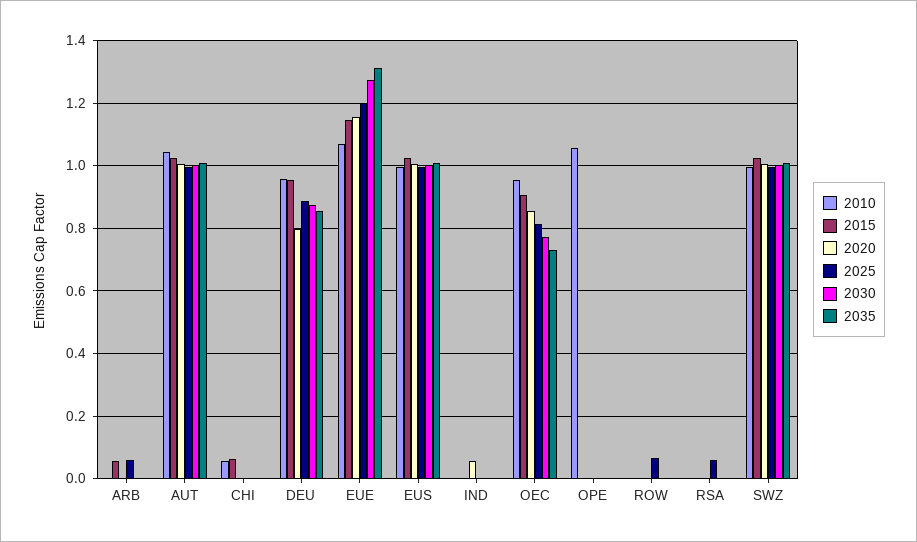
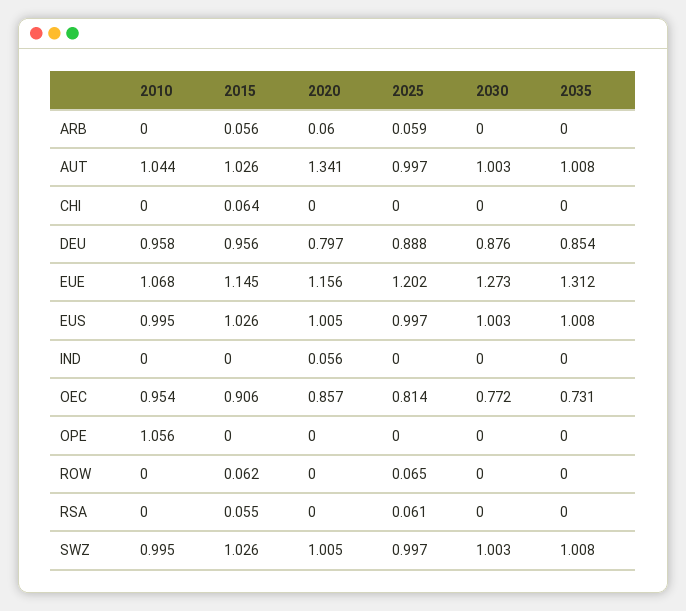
  {
    "2010": {
      "ARB": 0,
      "AUT": 1.044,
-     "CHI": 0.06,
+     "CHI": 0,
      "DEU": 0.958,
      "EUE": 1.068,
      "EUS": 0.995,
      "IND": 0,
      "OEC": 0.954,
      "OPE": 1.056,
      "ROW": 0,
      "RSA": 0,
      "SWZ": 0.995
    },
    "2015": {
      "ARB": 0.056,
      "AUT": 1.026,
      "CHI": 0.064,
      "DEU": 0.956,
      "EUE": 1.145,
      "EUS": 1.026,
      "IND": 0,
      "OEC": 0.906,
      "OPE": 0,
-     "ROW": 0,
+     "ROW": 0.062,
-     "RSA": 0,
+     "RSA": 0.055,
      "SWZ": 1.026
    },
    "2020": {
-     "ARB": 0,
+     "ARB": 0.06,
-     "AUT": 1,
+     "AUT": 1.341,
      "CHI": 0,
      "DEU": 0.797,
      "EUE": 1.156,
      "EUS": 1.005,
      "IND": 0.056,
      "OEC": 0.857,
      "OPE": 0,
      "ROW": 0,
      "RSA": 0,
      "SWZ": 1.005
    },
    "2025": {
      "ARB": 0.059,
      "AUT": 0.997,
      "CHI": 0,
      "DEU": 0.888,
      "EUE": 1.202,
      "EUS": 0.997,
      "IND": 0,
      "OEC": 0.814,
      "OPE": 0,
      "ROW": 0.065,
      "RSA": 0.061,
      "SWZ": 0.997
    },
    "2030": {
      "ARB": 0,
      "AUT": 1.003,
      "CHI": 0,
      "DEU": 0.876,
      "EUE": 1.273,
      "EUS": 1.003,
      "IND": 0,
      "OEC": 0.772,
      "OPE": 0,
      "ROW": 0,
      "RSA": 0,
      "SWZ": 1.003
    },
    "2035": {
      "ARB": 0,
      "AUT": 1.008,
      "CHI": 0,
      "DEU": 0.854,
      "EUE": 1.312,
      "EUS": 1.008,
      "IND": 0,
      "OEC": 0.731,
      "OPE": 0,
      "ROW": 0,
      "RSA": 0,
      "SWZ": 1.008
    }
  }

